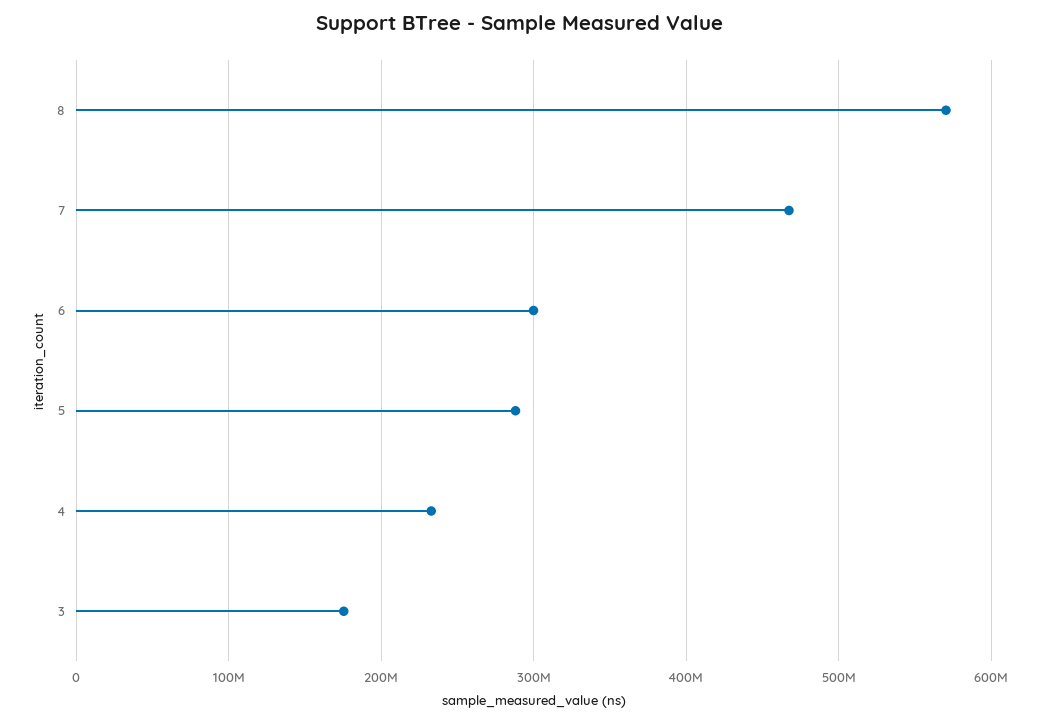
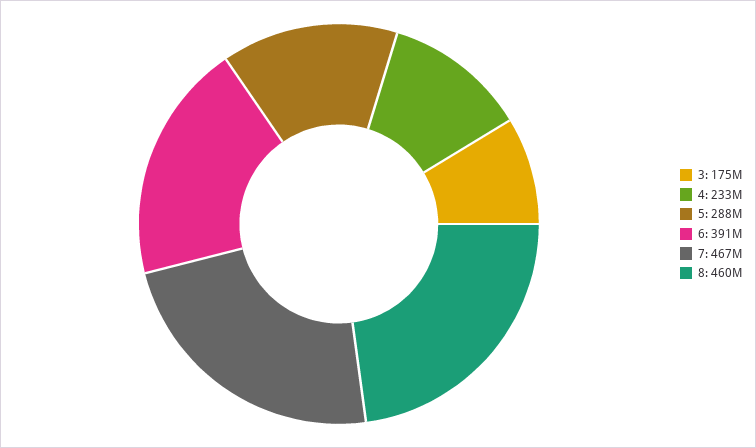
  {
-   "8": 570000000,
+   "8": 460000000,
    "7": 467000000,
-   "6": 300000000,
+   "6": 391000000,
    "5": 288000000,
    "4": 233000000,
    "3": 175000000
  }

